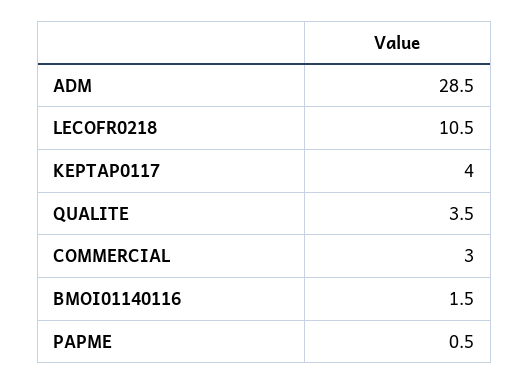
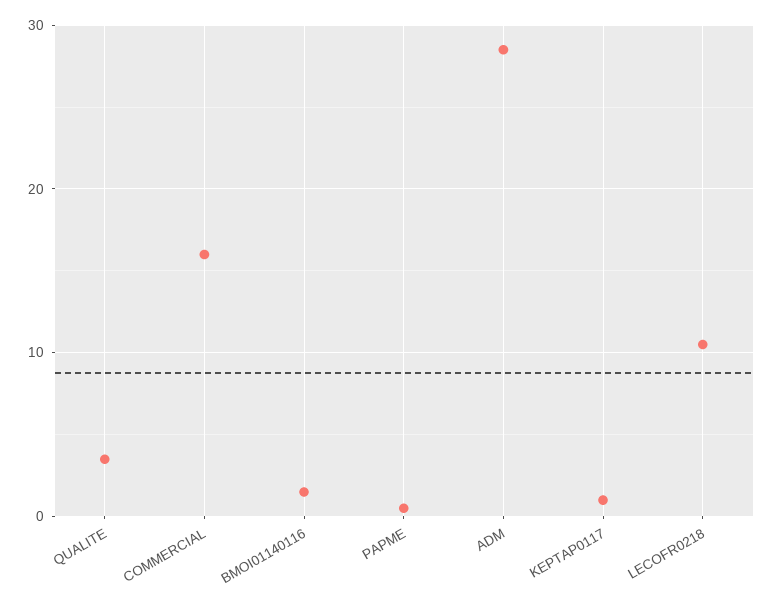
  {
    "ADM": 28.5,
    "LECOFR0218": 10.5,
-   "KEPTAP0117": 4,
+   "KEPTAP0117": 1,
    "QUALITE": 3.5,
-   "COMMERCIAL": 3,
+   "COMMERCIAL": 16,
    "BMOI01140116": 1.5,
    "PAPME": 0.5
  }

